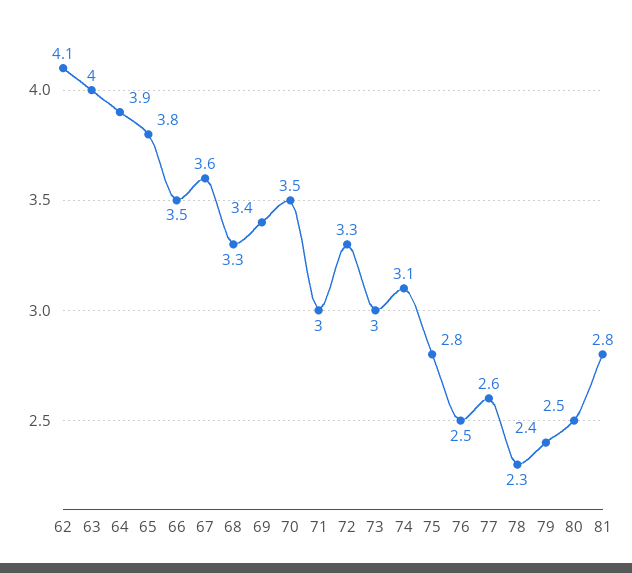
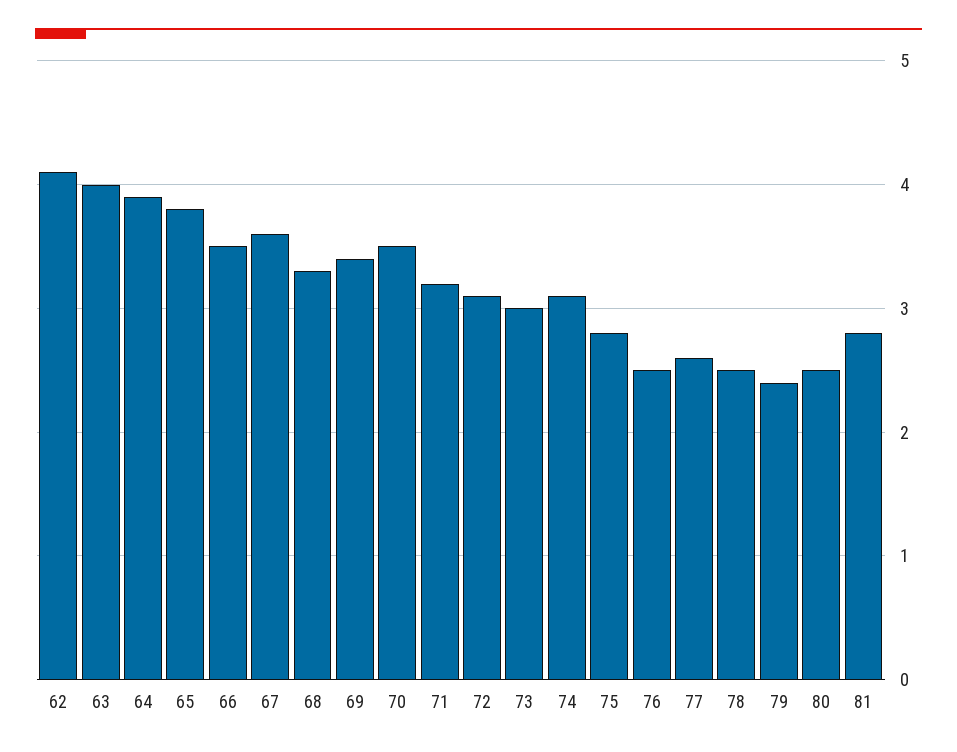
  {
    "62": 4.1,
    "63": 4,
    "64": 3.9,
    "65": 3.8,
    "66": 3.5,
    "67": 3.6,
    "68": 3.3,
    "69": 3.4,
    "70": 3.5,
-   "71": 3,
+   "71": 3.2,
-   "72": 3.3,
+   "72": 3.1,
    "73": 3,
    "74": 3.1,
    "75": 2.8,
    "76": 2.5,
    "77": 2.6,
-   "78": 2.3,
+   "78": 2.5,
    "79": 2.4,
    "80": 2.5,
    "81": 2.8
  }

